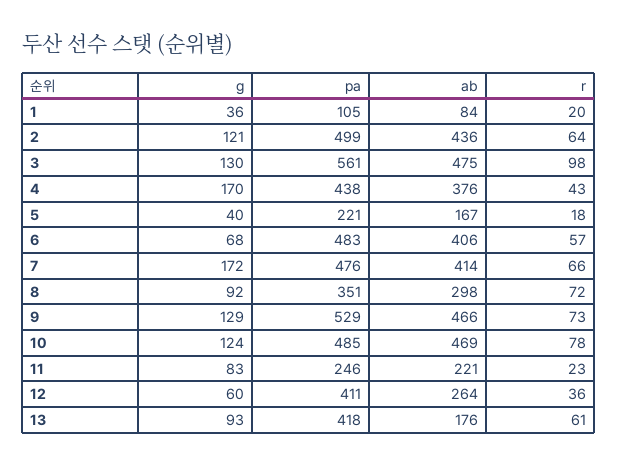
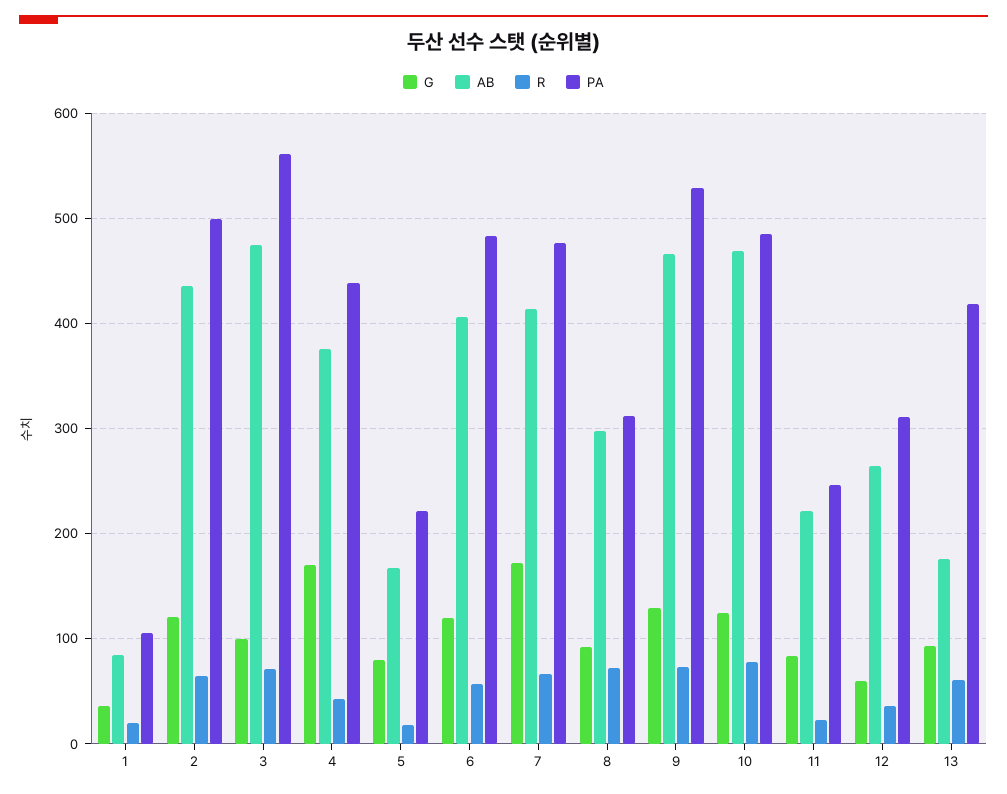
  {
    "g": {
      "1": 36,
      "2": 121,
-     "3": 130,
+     "3": 100,
      "4": 170,
-     "5": 40,
+     "5": 80,
-     "6": 68,
+     "6": 120,
      "7": 172,
      "8": 92,
      "9": 129,
      "10": 124,
      "11": 83,
      "12": 60,
      "13": 93
    },
    "pa": {
      "1": 105,
      "2": 499,
      "3": 561,
      "4": 438,
      "5": 221,
      "6": 483,
      "7": 476,
-     "8": 351,
+     "8": 310,
      "9": 529,
      "10": 485,
      "11": 246,
-     "12": 411,
+     "12": 310,
      "13": 418
    },
    "ab": {
      "1": 84,
      "2": 436,
      "3": 475,
      "4": 376,
      "5": 167,
      "6": 406,
      "7": 414,
      "8": 298,
      "9": 466,
      "10": 469,
      "11": 221,
      "12": 264,
      "13": 176
    },
    "r": {
      "1": 20,
      "2": 64,
-     "3": 98,
+     "3": 70,
      "4": 43,
      "5": 18,
      "6": 57,
      "7": 66,
      "8": 72,
      "9": 73,
      "10": 78,
      "11": 23,
      "12": 36,
      "13": 61
    }
  }

